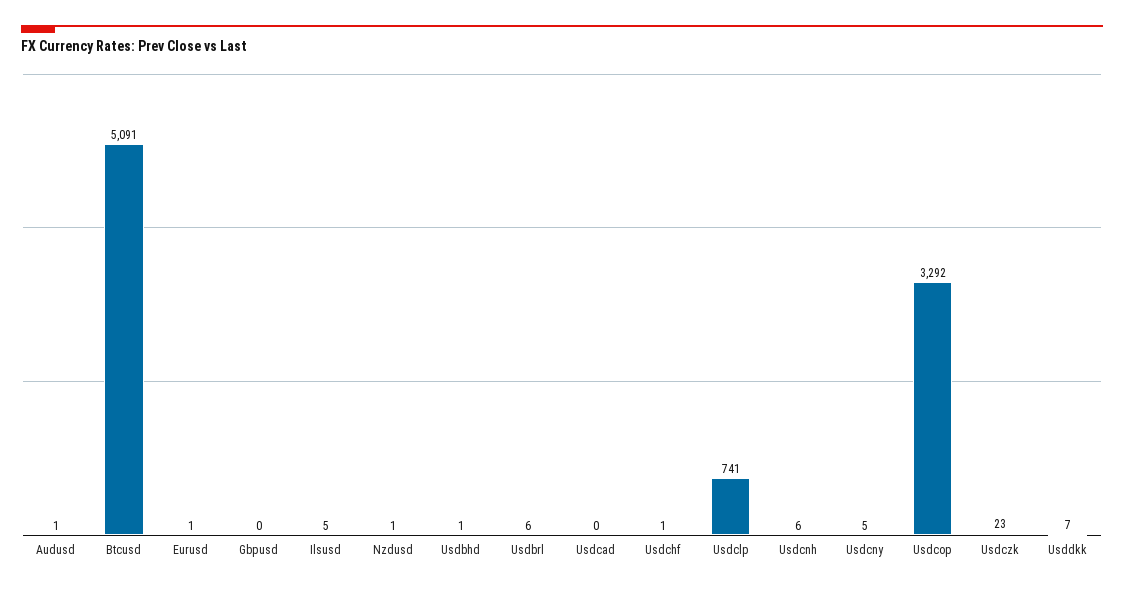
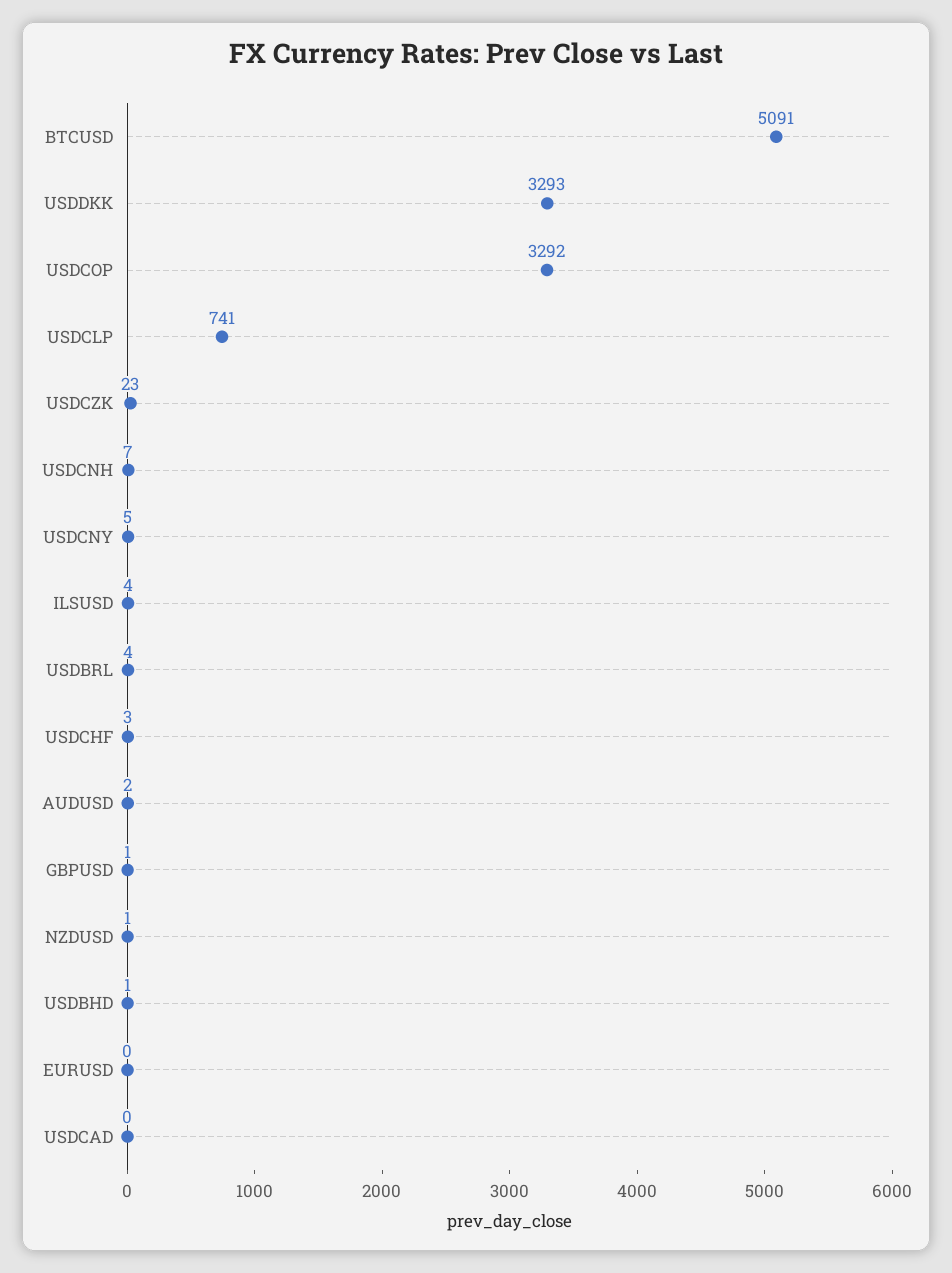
  {
-   "Audusd": 1,
+   "Audusd": 2,
    "Btcusd": 5091,
-   "Eurusd": 1,
+   "Eurusd": 0,
-   "Gbpusd": 0,
+   "Gbpusd": 1,
-   "Ilsusd": 5,
+   "Ilsusd": 4,
    "Nzdusd": 1,
    "Usdbhd": 1,
-   "Usdbrl": 6,
+   "Usdbrl": 4,
    "Usdcad": 0,
-   "Usdchf": 1,
+   "Usdchf": 3,
    "Usdclp": 741,
-   "Usdcnh": 6,
+   "Usdcnh": 7,
    "Usdcny": 5,
    "Usdcop": 3292,
    "Usdczk": 23,
-   "Usddkk": 7
+   "Usddkk": 3293
  }

